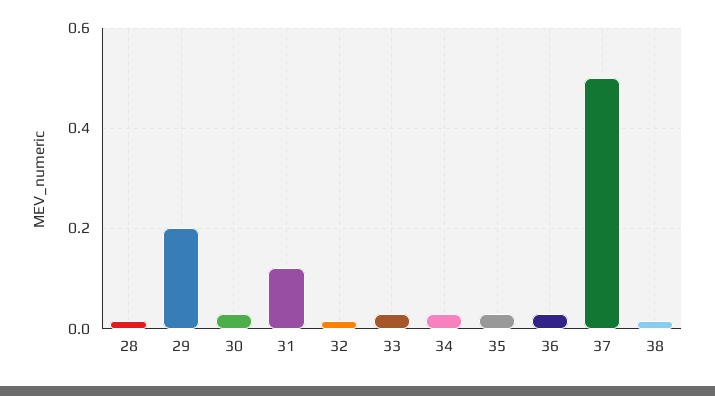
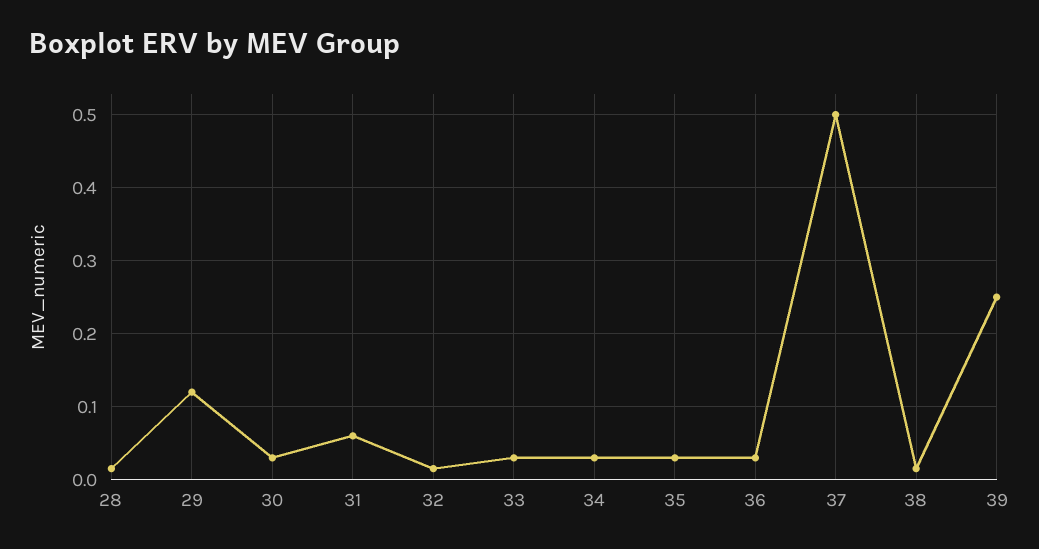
  {
    "28": 0.02,
-   "29": 0.2,
+   "29": 0.12,
    "30": 0.03,
-   "31": 0.12,
+   "31": 0.06,
    "32": 0.02,
    "33": 0.03,
    "34": 0.03,
    "35": 0.03,
    "36": 0.03,
    "37": 0.5,
-   "38": 0.02
+   "38": 0.02,
+   "39": 0.25
  }

